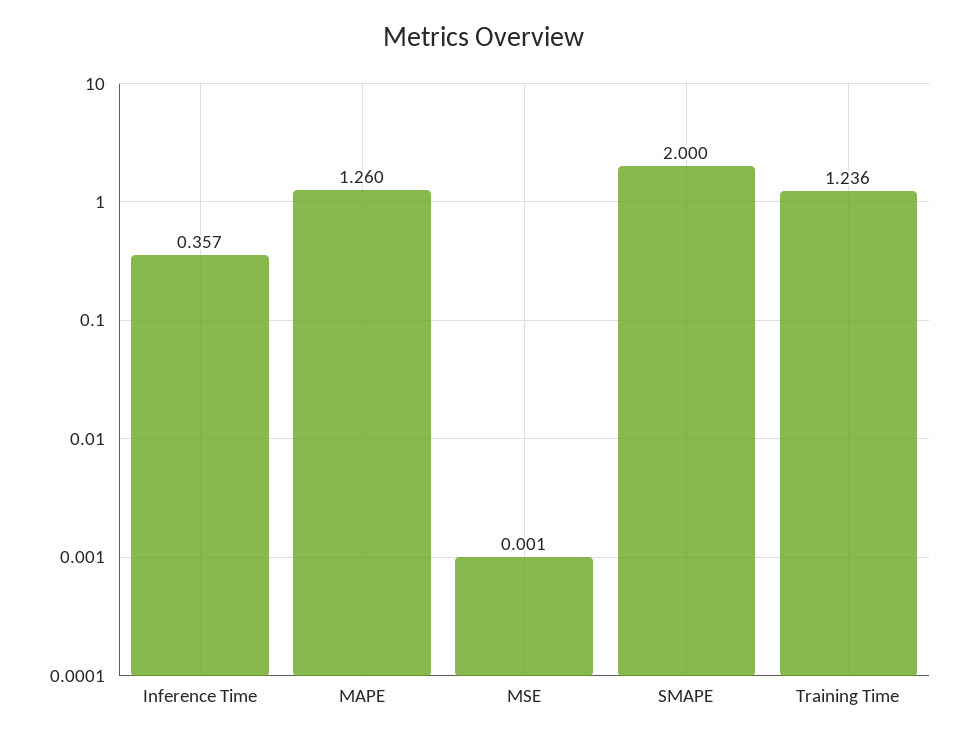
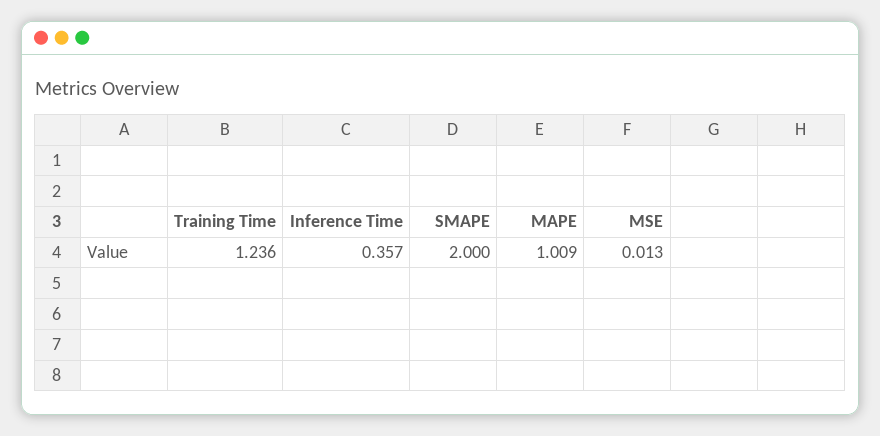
  {
    "Inference Time": 0.357,
-   "MAPE": 1.26,
+   "MAPE": 1.009,
-   "MSE": 0.001,
+   "MSE": 0.013,
    "SMAPE": 2,
    "Training Time": 1.236
  }

